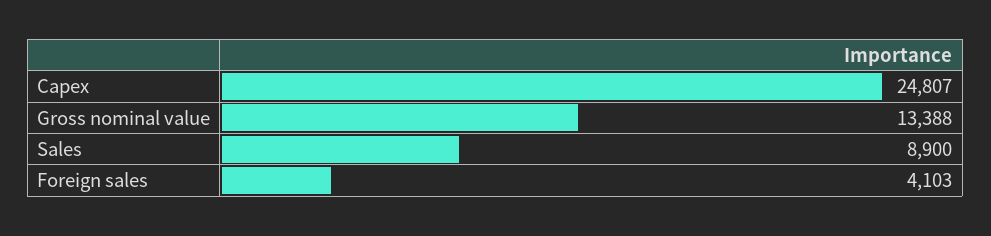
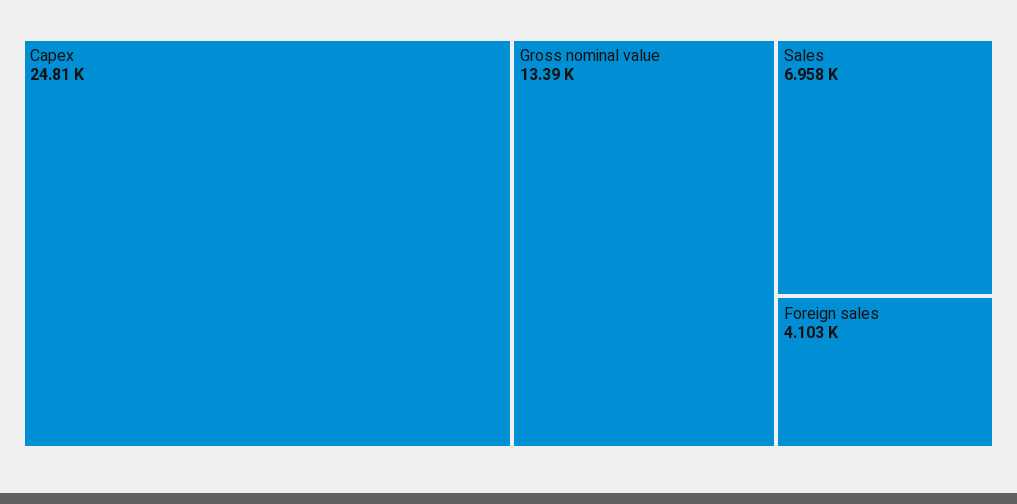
  {
    "Capex": 24807,
    "Gross nominal value": 13388,
-   "Sales": 8900,
+   "Sales": 6958,
    "Foreign sales": 4103
  }

